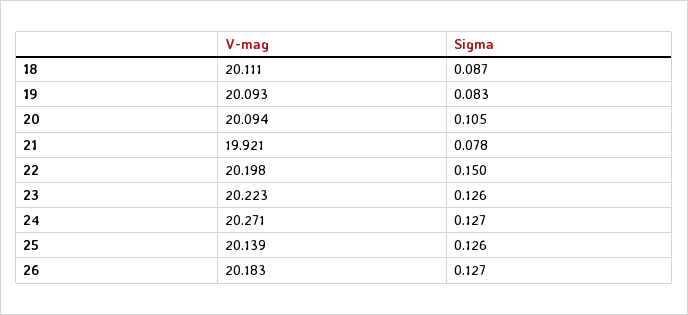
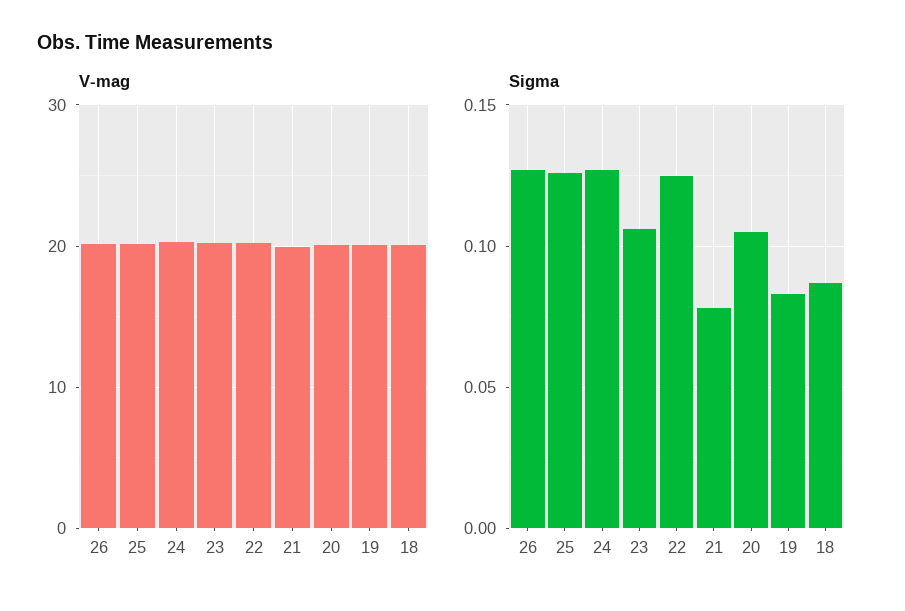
  {
    "V-mag": {
      "18": 20.111,
      "19": 20.093,
      "20": 20.094,
      "21": 19.921,
      "22": 20.198,
      "23": 20.223,
      "24": 20.271,
      "25": 20.139,
      "26": 20.183
    },
    "Sigma": {
      "18": 0.087,
      "19": 0.083,
      "20": 0.105,
      "21": 0.078,
-     "22": 0.15,
+     "22": 0.125,
-     "23": 0.126,
+     "23": 0.105,
      "24": 0.127,
      "25": 0.126,
      "26": 0.127
    }
  }

